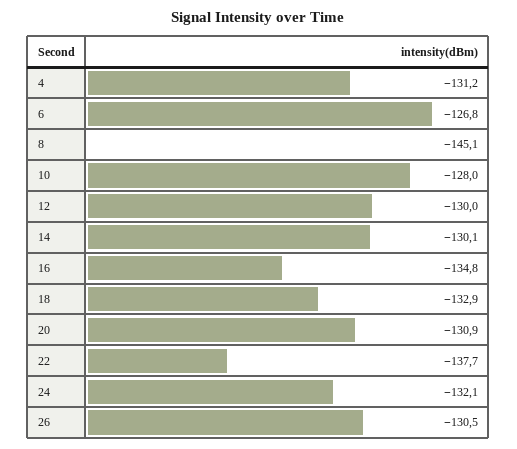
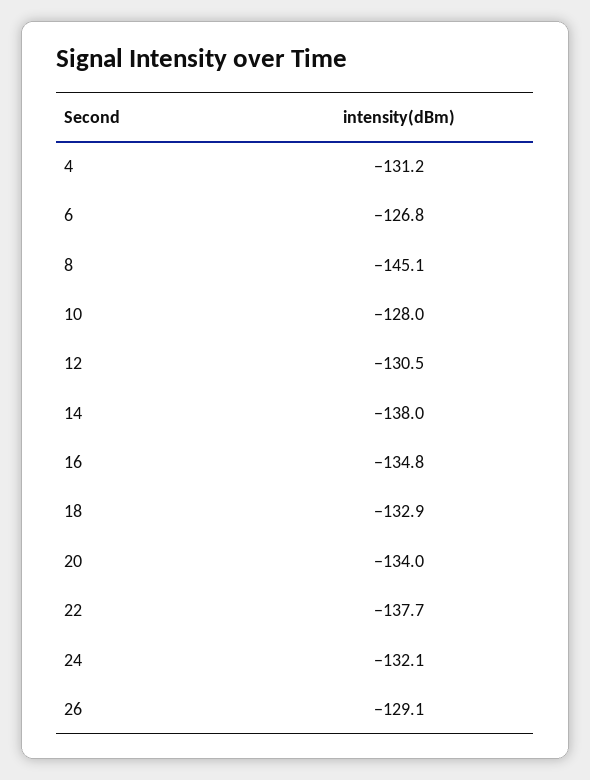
  {
    "4": -131.2,
    "6": -126.8,
    "8": -145.1,
    "10": -128,
-   "12": -130,
+   "12": -130.5,
-   "14": -130.1,
+   "14": -138,
    "16": -134.8,
    "18": -132.9,
-   "20": -130.9,
+   "20": -134,
    "22": -137.7,
    "24": -132.1,
-   "26": -130.5
+   "26": -129.1
  }

